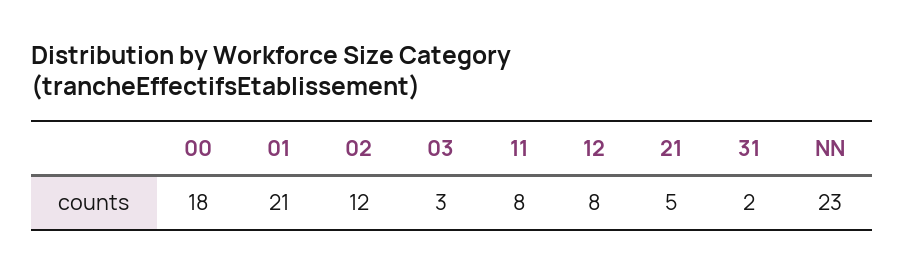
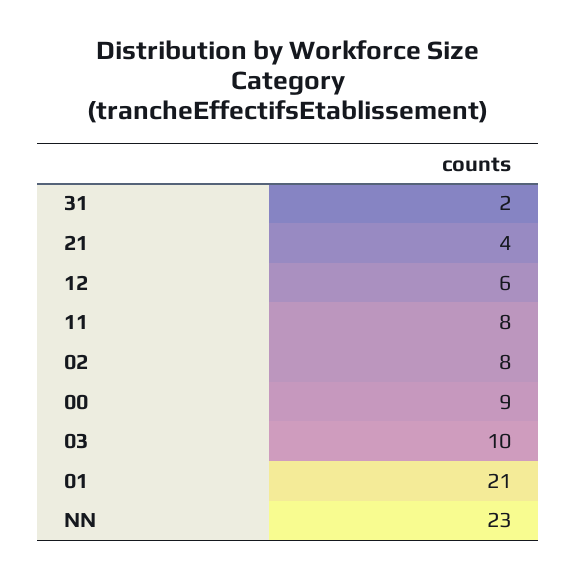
  {
-   "00": 18,
+   "00": 9,
    "01": 21,
-   "02": 12,
+   "02": 8,
-   "03": 3,
+   "03": 10,
    "11": 8,
-   "12": 8,
+   "12": 6,
-   "21": 5,
+   "21": 4,
    "31": 2,
    "NN": 23
  }

